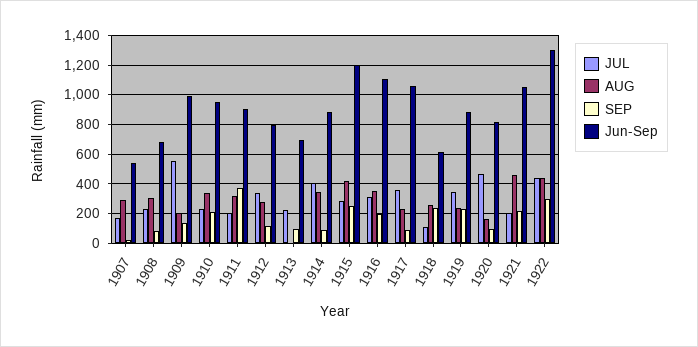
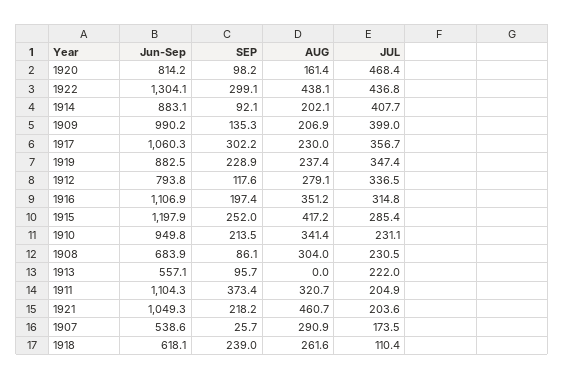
  {
    "JUL": {
      "1907": 173.5,
      "1908": 230.5,
-     "1909": 550,
+     "1909": 399,
      "1910": 231.1,
      "1911": 204.9,
      "1912": 336.5,
      "1913": 222,
      "1914": 407.7,
      "1915": 285.4,
      "1916": 314.8,
      "1917": 356.7,
      "1918": 110.4,
      "1919": 347.4,
      "1920": 468.4,
      "1921": 203.6,
      "1922": 436.8
    },
    "AUG": {
      "1907": 290.9,
      "1908": 304,
      "1909": 206.9,
      "1910": 341.4,
      "1911": 320.7,
      "1912": 279.1,
      "1913": 0,
-     "1914": 350,
+     "1914": 202.1,
      "1915": 417.2,
      "1916": 351.2,
      "1917": 230,
      "1918": 261.6,
      "1919": 237.4,
      "1920": 161.4,
      "1921": 460.7,
      "1922": 438.1
    },
    "SEP": {
      "1907": 25.7,
      "1908": 86.1,
      "1909": 135.3,
      "1910": 213.5,
      "1911": 373.4,
      "1912": 117.6,
      "1913": 95.7,
      "1914": 92.1,
      "1915": 252,
      "1916": 197.4,
-     "1917": 100,
+     "1917": 302.2,
      "1918": 239,
      "1919": 228.9,
      "1920": 98.2,
      "1921": 218.2,
      "1922": 299.1
    },
    "Jun-Sep": {
      "1907": 538.6,
      "1908": 683.9,
      "1909": 990.2,
      "1910": 949.8,
-     "1911": 900,
+     "1911": 1104.3,
      "1912": 793.8,
-     "1913": 700,
+     "1913": 557.1,
      "1914": 883.1,
      "1915": 1197.9,
      "1916": 1106.9,
      "1917": 1060.3,
      "1918": 618.1,
      "1919": 882.5,
      "1920": 814.2,
      "1921": 1049.3,
      "1922": 1304.1
    }
  }

